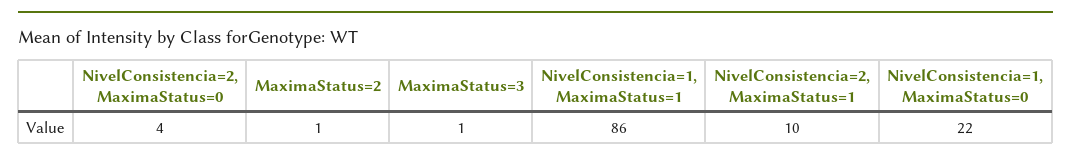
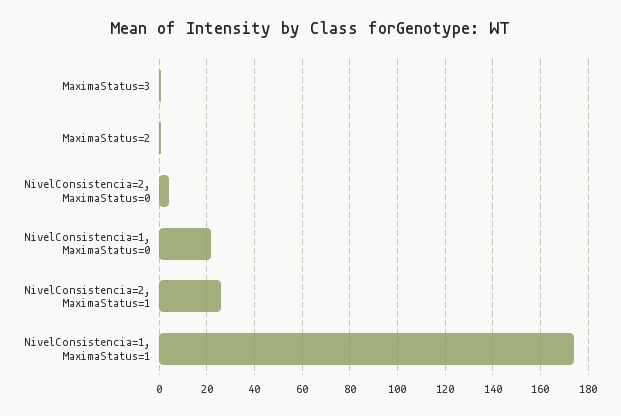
  {
    "NivelConsistencia=2, MaximaStatus=0": 4,
    "MaximaStatus=2": 1,
    "MaximaStatus=3": 1,
-   "NivelConsistencia=1, MaximaStatus=1": 86,
+   "NivelConsistencia=1, MaximaStatus=1": 175,
-   "NivelConsistencia=2, MaximaStatus=1": 10,
+   "NivelConsistencia=2, MaximaStatus=1": 25,
    "NivelConsistencia=1, MaximaStatus=0": 22
  }

